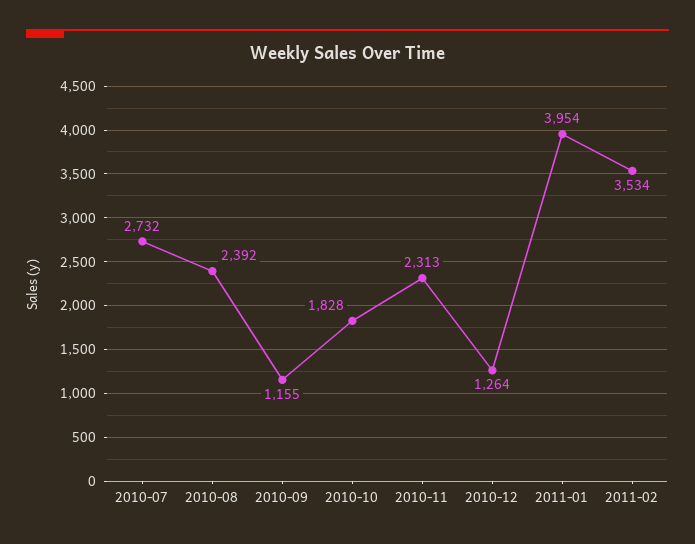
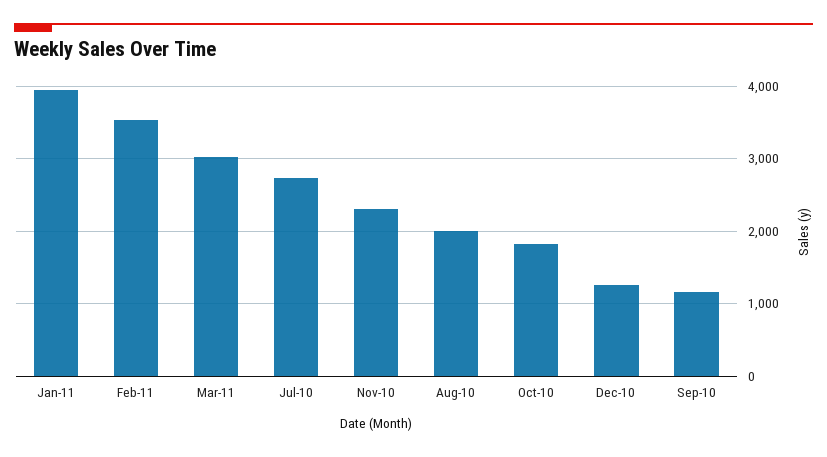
  {
    "2010-07": 2732,
-   "2010-08": 2392,
+   "2010-08": 2000,
    "2010-09": 1155,
    "2010-10": 1828,
    "2010-11": 2313,
    "2010-12": 1264,
    "2011-01": 3954,
-   "2011-02": 3534
+   "2011-02": 3534,
+   "Mar-11": 3000
  }

